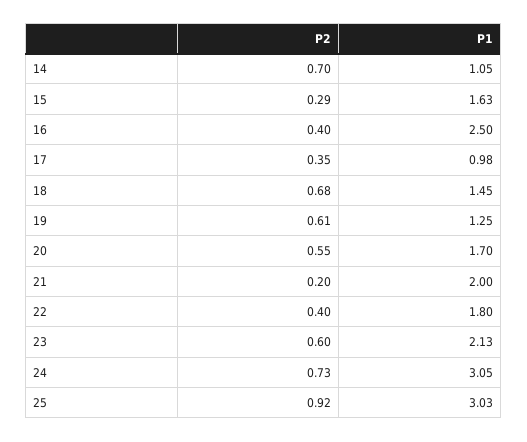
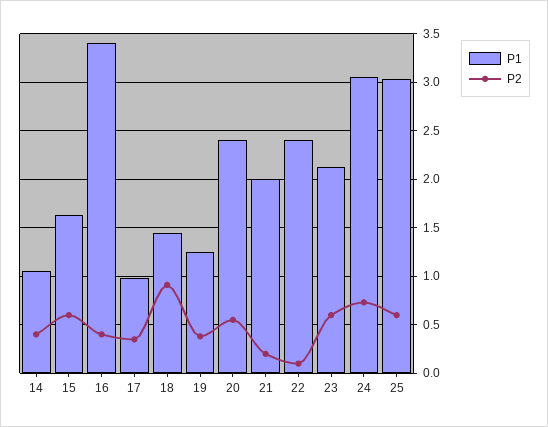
  {
    "P2": {
-     "14": 0.7,
+     "14": 0.4,
-     "15": 0.29,
+     "15": 0.6,
      "16": 0.4,
      "17": 0.35,
-     "18": 0.68,
+     "18": 0.9,
-     "19": 0.61,
+     "19": 0.4,
      "20": 0.55,
      "21": 0.2,
-     "22": 0.4,
+     "22": 0.1,
      "23": 0.6,
      "24": 0.73,
-     "25": 0.92
+     "25": 0.6
    },
    "P1": {
      "14": 1.05,
      "15": 1.63,
-     "16": 2.5,
+     "16": 3.4,
      "17": 0.98,
      "18": 1.45,
      "19": 1.25,
-     "20": 1.7,
+     "20": 2.4,
      "21": 2,
-     "22": 1.8,
+     "22": 2.4,
      "23": 2.13,
      "24": 3.05,
      "25": 3.03
    }
  }

